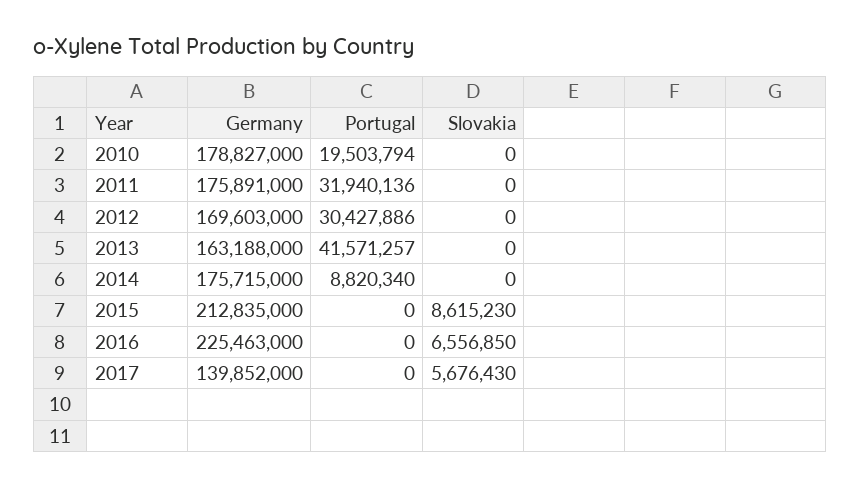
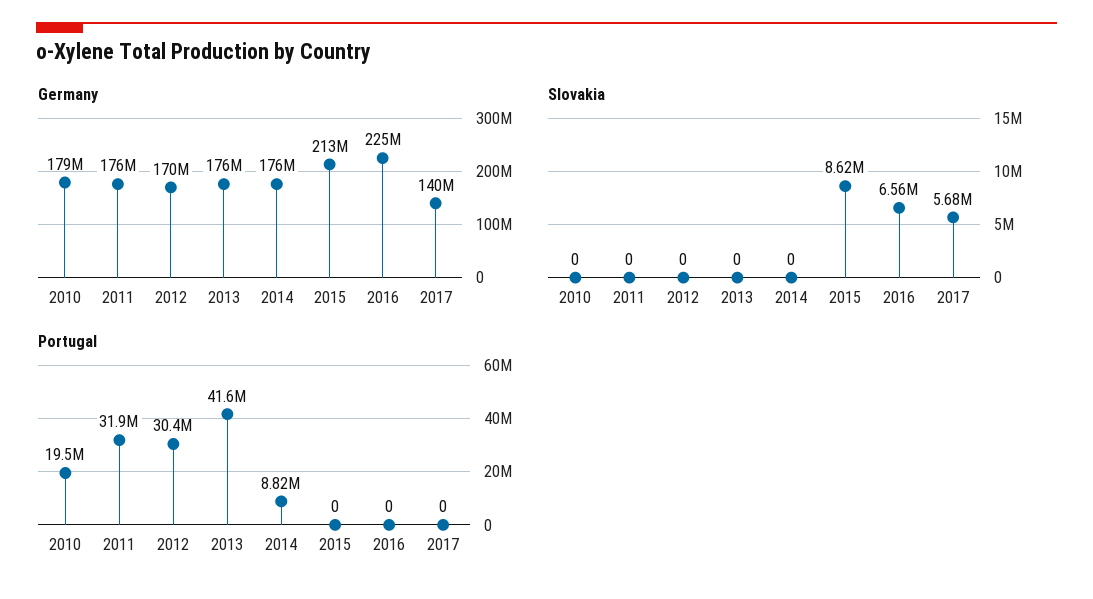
  {
    "Germany": {
      "2010": 178827000,
      "2011": 175891000,
      "2012": 169603000,
-     "2013": 163188000,
+     "2013": 176000000,
      "2014": 175715000,
      "2015": 212835000,
      "2016": 225463000,
      "2017": 139852000
    },
    "Portugal": {
      "2010": 19503794,
      "2011": 31940136,
      "2012": 30427886,
      "2013": 41571257,
      "2014": 8820340,
      "2015": 0,
      "2016": 0,
      "2017": 0
    },
    "Slovakia": {
      "2010": 0,
      "2011": 0,
      "2012": 0,
      "2013": 0,
      "2014": 0,
      "2015": 8615230,
      "2016": 6556850,
      "2017": 5676430
    }
  }

